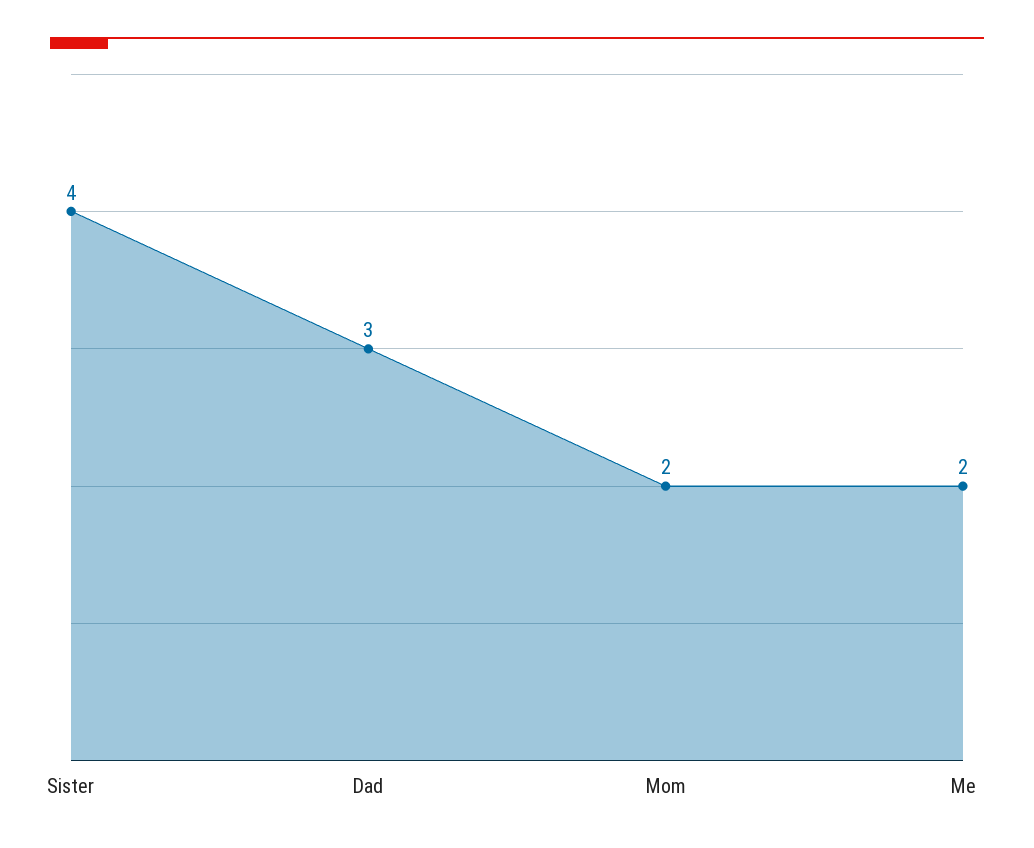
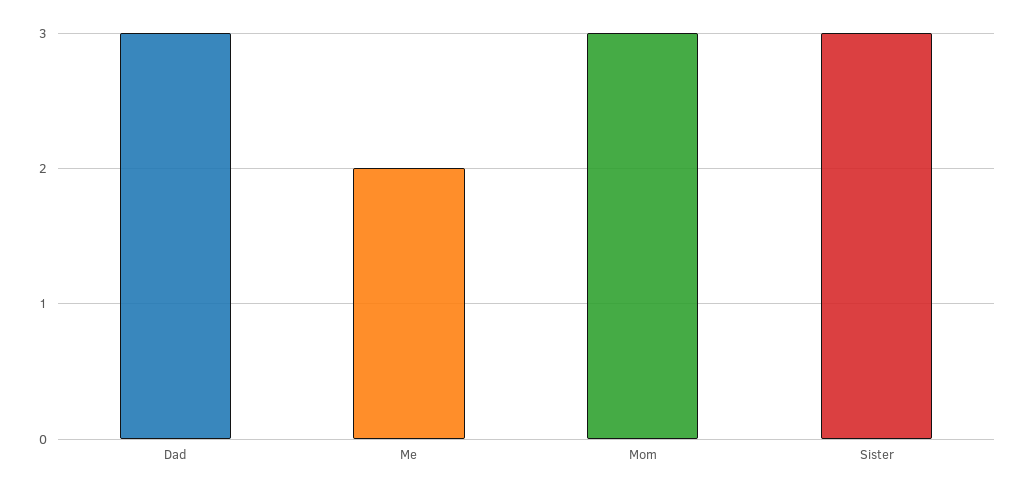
  {
-   "Sister": 4,
+   "Sister": 3,
    "Dad": 3,
-   "Mom": 2,
+   "Mom": 3,
    "Me": 2
  }

